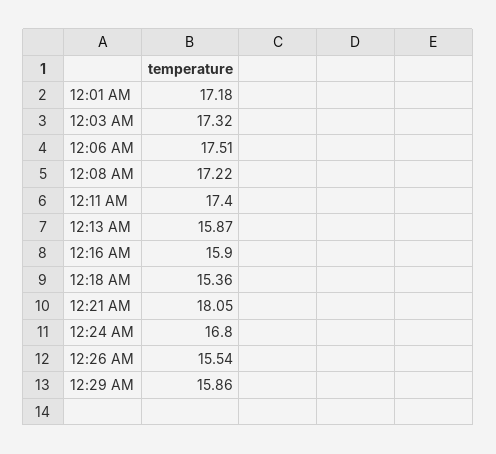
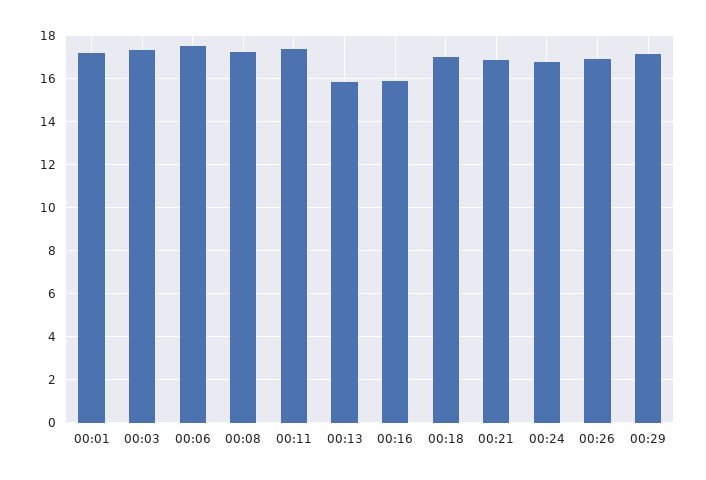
  {
    "12:01 AM": 17.18,
    "12:03 AM": 17.32,
    "12:06 AM": 17.51,
    "12:08 AM": 17.22,
    "12:11 AM": 17.4,
    "12:13 AM": 15.87,
    "12:16 AM": 15.9,
-   "12:18 AM": 15.36,
+   "12:18 AM": 17,
-   "12:21 AM": 18.05,
+   "12:21 AM": 17,
    "12:24 AM": 16.8,
-   "12:26 AM": 15.54,
+   "12:26 AM": 17,
-   "12:29 AM": 15.86
+   "12:29 AM": 17
  }

